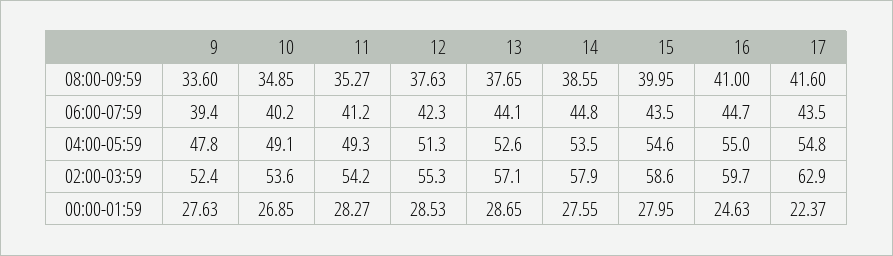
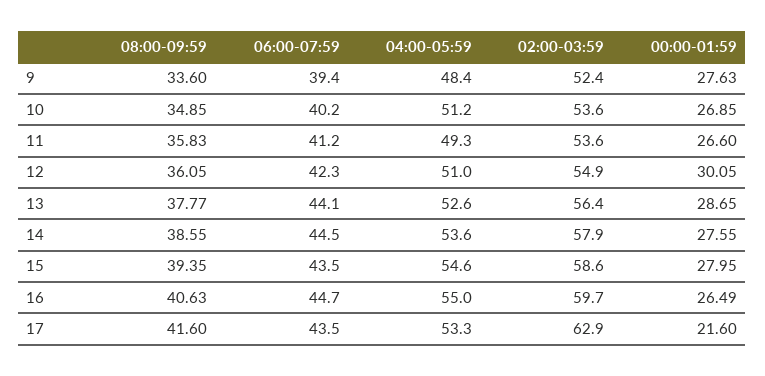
  {
    "9": {
      "08:00-09:59": 33.6,
      "06:00-07:59": 39.4,
-     "04:00-05:59": 47.8,
+     "04:00-05:59": 48.4,
      "02:00-03:59": 52.4,
      "00:00-01:59": 27.63
    },
    "10": {
      "08:00-09:59": 34.85,
      "06:00-07:59": 40.2,
-     "04:00-05:59": 49.1,
+     "04:00-05:59": 51.2,
      "02:00-03:59": 53.6,
      "00:00-01:59": 26.85
    },
    "11": {
-     "08:00-09:59": 35.27,
+     "08:00-09:59": 35.83,
      "06:00-07:59": 41.2,
      "04:00-05:59": 49.3,
-     "02:00-03:59": 54.2,
+     "02:00-03:59": 53.6,
-     "00:00-01:59": 28.27
+     "00:00-01:59": 26.6
    },
    "12": {
-     "08:00-09:59": 37.63,
+     "08:00-09:59": 36.05,
      "06:00-07:59": 42.3,
-     "04:00-05:59": 51.3,
+     "04:00-05:59": 51,
-     "02:00-03:59": 55.3,
+     "02:00-03:59": 54.9,
-     "00:00-01:59": 28.53
+     "00:00-01:59": 30.05
    },
    "13": {
-     "08:00-09:59": 37.65,
+     "08:00-09:59": 37.77,
      "06:00-07:59": 44.1,
      "04:00-05:59": 52.6,
-     "02:00-03:59": 57.1,
+     "02:00-03:59": 56.4,
      "00:00-01:59": 28.65
    },
    "14": {
      "08:00-09:59": 38.55,
-     "06:00-07:59": 44.8,
+     "06:00-07:59": 44.5,
-     "04:00-05:59": 53.5,
+     "04:00-05:59": 53.6,
      "02:00-03:59": 57.9,
      "00:00-01:59": 27.55
    },
    "15": {
-     "08:00-09:59": 39.95,
+     "08:00-09:59": 39.35,
      "06:00-07:59": 43.5,
      "04:00-05:59": 54.6,
      "02:00-03:59": 58.6,
      "00:00-01:59": 27.95
    },
    "16": {
-     "08:00-09:59": 41,
+     "08:00-09:59": 40.63,
      "06:00-07:59": 44.7,
      "04:00-05:59": 55,
      "02:00-03:59": 59.7,
-     "00:00-01:59": 24.63
+     "00:00-01:59": 26.49
    },
    "17": {
      "08:00-09:59": 41.6,
      "06:00-07:59": 43.5,
-     "04:00-05:59": 54.8,
+     "04:00-05:59": 53.3,
      "02:00-03:59": 62.9,
-     "00:00-01:59": 22.37
+     "00:00-01:59": 21.6
    }
  }

